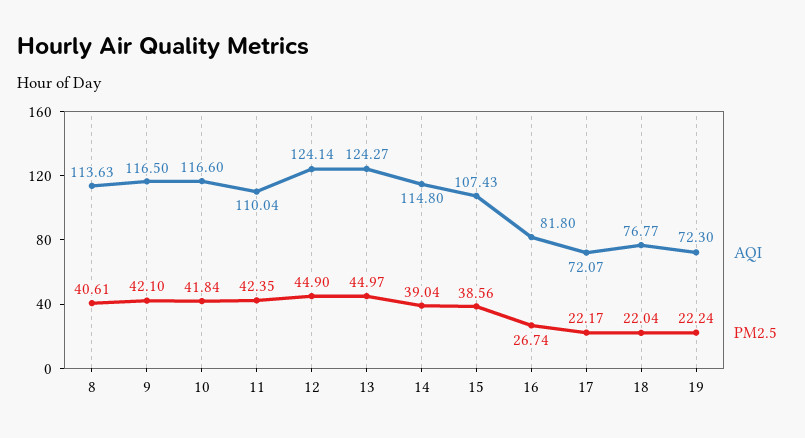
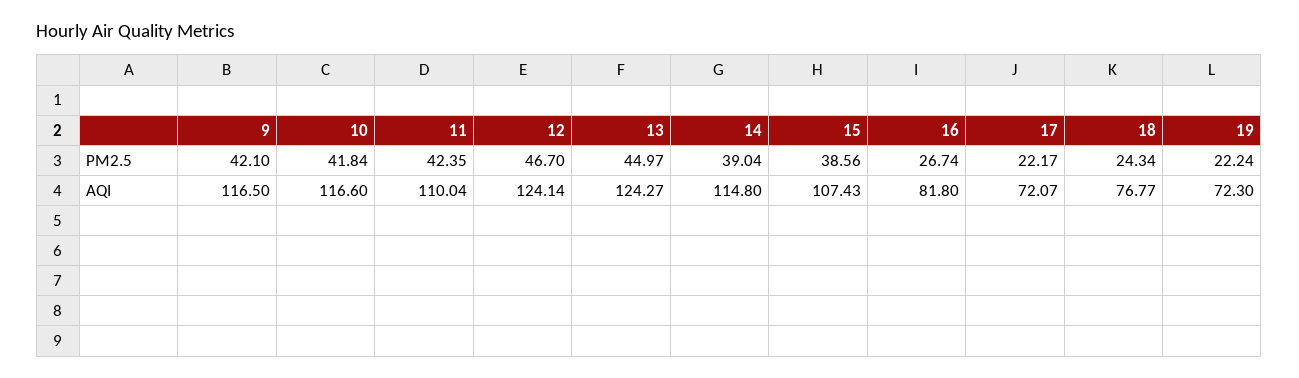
  {
    "AQI": {
-     "8": 113.63,
      "9": 116.5,
      "10": 116.6,
      "11": 110.04,
      "12": 124.14,
      "13": 124.27,
      "14": 114.8,
      "15": 107.43,
      "16": 81.8,
      "17": 72.07,
      "18": 76.77,
      "19": 72.3
    },
    "PM2.5": {
-     "8": 40.61,
      "9": 42.1,
      "10": 41.84,
      "11": 42.35,
-     "12": 44.9,
+     "12": 46.7,
      "13": 44.97,
      "14": 39.04,
      "15": 38.56,
      "16": 26.74,
      "17": 22.17,
-     "18": 22.04,
+     "18": 24.34,
      "19": 22.24
    }
  }

